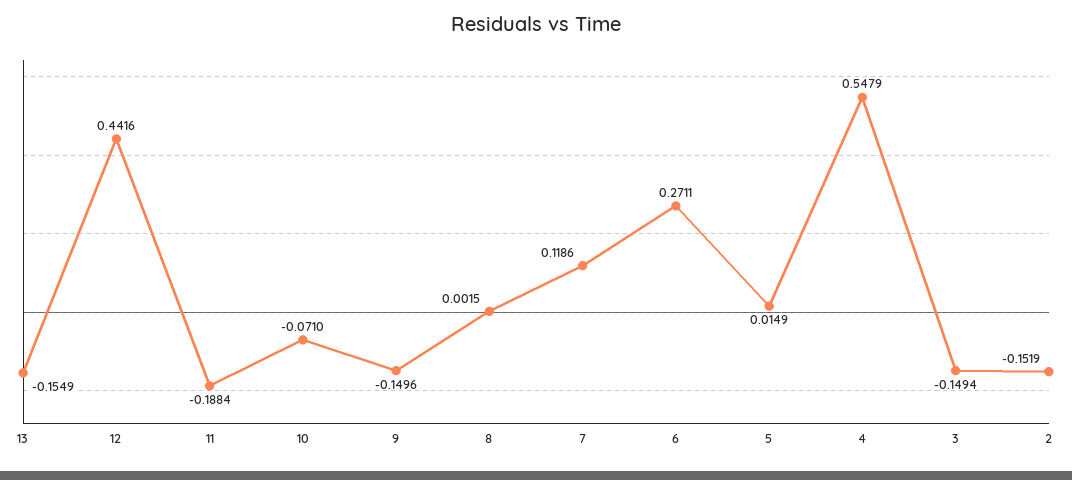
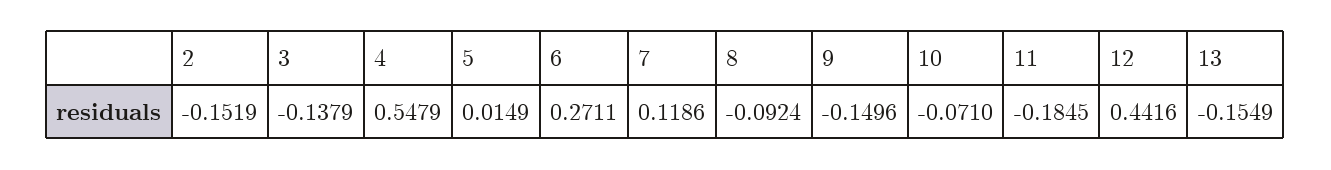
  {
    "13": -0.1549,
    "12": 0.4416,
-   "11": -0.1884,
+   "11": -0.1845,
    "10": -0.071,
    "9": -0.1496,
-   "8": 0.0015,
+   "8": -0.0924,
    "7": 0.1186,
    "6": 0.2711,
    "5": 0.0149,
    "4": 0.5479,
-   "3": -0.1494,
+   "3": -0.1379,
    "2": -0.1519
  }

